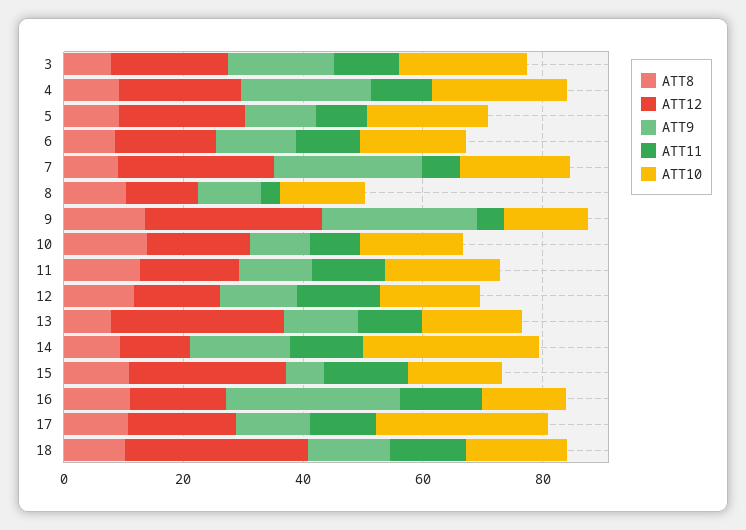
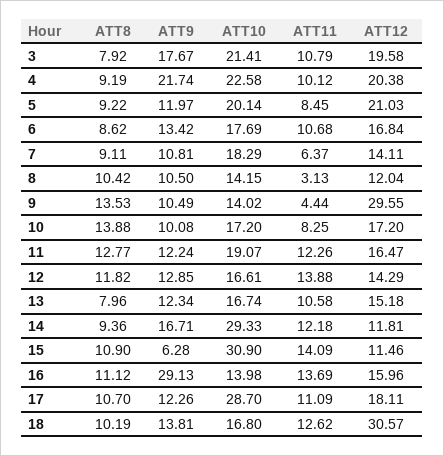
  {
    "ATT8": {
      "3": 7.92,
      "4": 9.19,
      "5": 9.22,
      "6": 8.62,
      "7": 9.11,
      "8": 10.42,
      "9": 13.53,
      "10": 13.88,
      "11": 12.77,
      "12": 11.82,
      "13": 7.96,
      "14": 9.36,
      "15": 10.9,
      "16": 11.12,
      "17": 10.7,
      "18": 10.19
    },
    "ATT12": {
      "3": 19.58,
      "4": 20.38,
      "5": 21.03,
      "6": 16.84,
-     "7": 25,
+     "7": 14.11,
      "8": 12.04,
      "9": 29.55,
      "10": 17.2,
      "11": 16.47,
      "12": 14.29,
-     "13": 30,
+     "13": 15.18,
      "14": 11.81,
-     "15": 25,
+     "15": 11.46,
      "16": 15.96,
      "17": 18.11,
      "18": 30.57
    },
    "ATT9": {
      "3": 17.67,
      "4": 21.74,
      "5": 11.97,
      "6": 13.42,
-     "7": 25,
+     "7": 10.81,
      "8": 10.5,
-     "9": 25,
+     "9": 10.49,
      "10": 10.08,
      "11": 12.24,
      "12": 12.85,
      "13": 12.34,
      "14": 16.71,
      "15": 6.28,
      "16": 29.13,
      "17": 12.26,
      "18": 13.81
    },
    "ATT11": {
      "3": 10.79,
      "4": 10.12,
      "5": 8.45,
      "6": 10.68,
      "7": 6.37,
      "8": 3.13,
      "9": 4.44,
      "10": 8.25,
      "11": 12.26,
      "12": 13.88,
      "13": 10.58,
      "14": 12.18,
      "15": 14.09,
      "16": 13.69,
      "17": 11.09,
      "18": 12.62
    },
    "ATT10": {
      "3": 21.41,
      "4": 22.58,
      "5": 20.14,
      "6": 17.69,
      "7": 18.29,
      "8": 14.15,
      "9": 14.02,
      "10": 17.2,
      "11": 19.07,
      "12": 16.61,
      "13": 16.74,
      "14": 29.33,
-     "15": 15,
+     "15": 30.9,
      "16": 13.98,
      "17": 28.7,
      "18": 16.8
    }
  }

